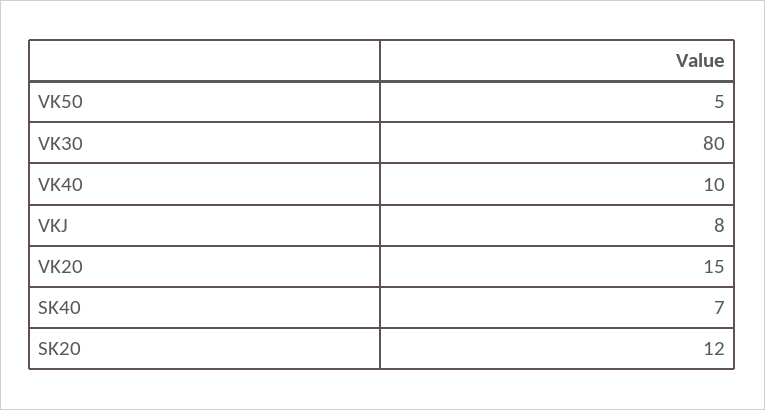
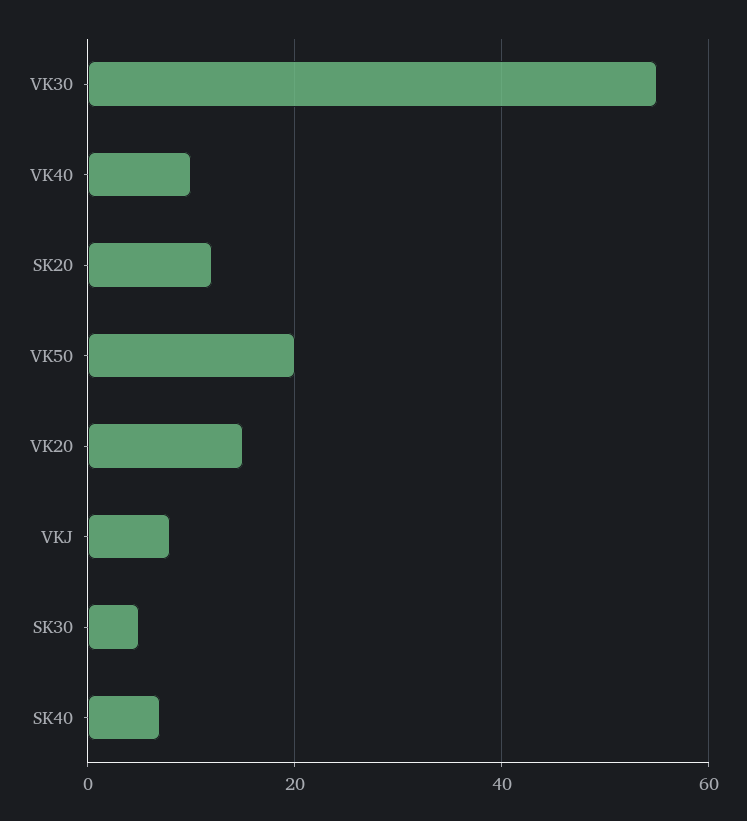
  {
-   "VK50": 5,
+   "VK50": 20,
-   "VK30": 80,
+   "VK30": 55,
    "VK40": 10,
    "VKJ": 8,
    "VK20": 15,
    "SK40": 7,
-   "SK20": 12
+   "SK20": 12,
+   "SK30": 5
  }

